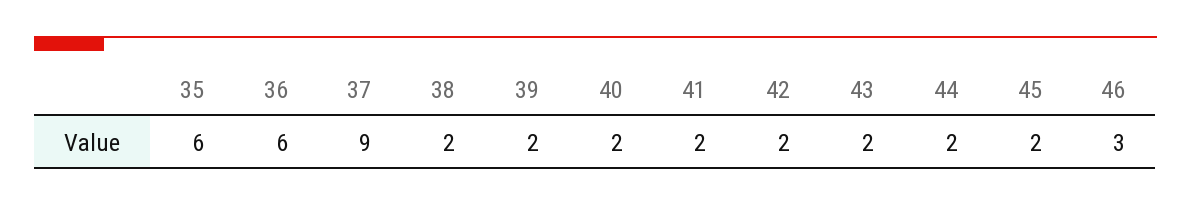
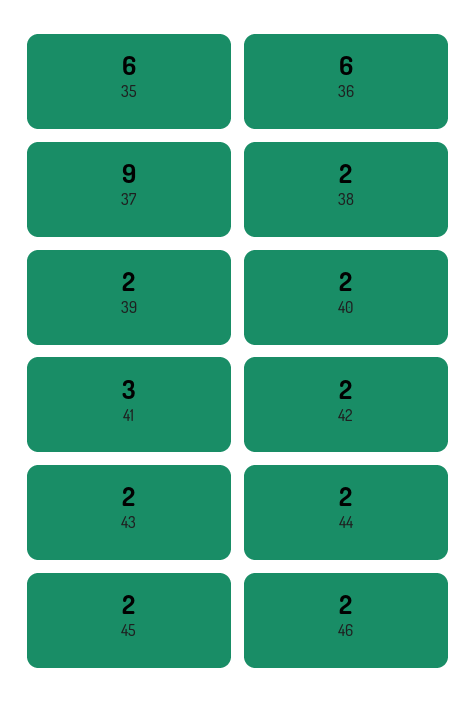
  {
    "35": 6,
    "36": 6,
    "37": 9,
    "38": 2,
    "39": 2,
    "40": 2,
-   "41": 2,
+   "41": 3,
    "42": 2,
    "43": 2,
    "44": 2,
    "45": 2,
-   "46": 3
+   "46": 2
  }

